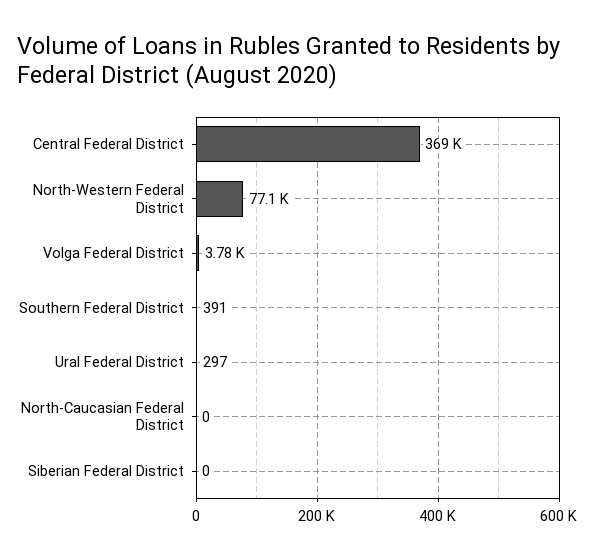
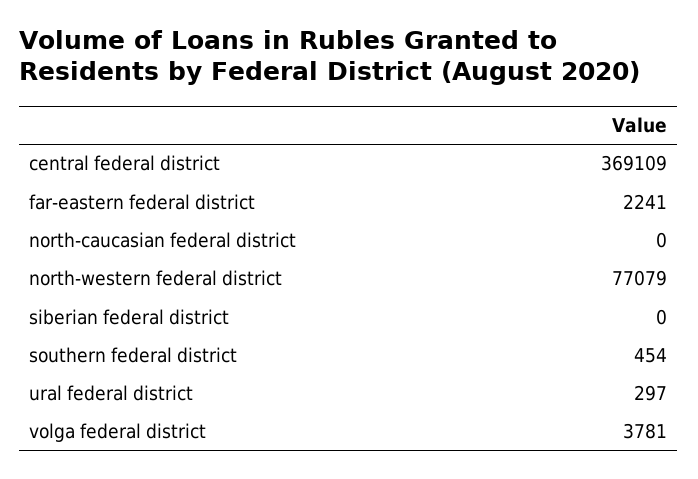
  {
    "Central Federal District": 369109,
    "North-Western Federal District": 77079,
    "Volga Federal District": 3781,
-   "Southern Federal District": 391,
+   "Southern Federal District": 454,
    "Ural Federal District": 297,
    "North-Caucasian Federal District": 0,
-   "Siberian Federal District": 0
+   "Siberian Federal District": 0,
+   "far-eastern federal district": 2241
  }

